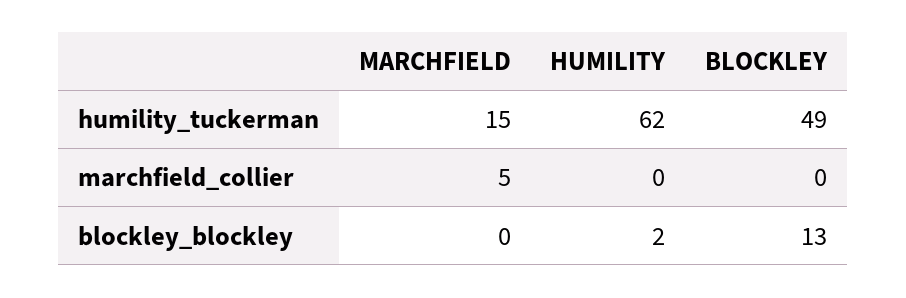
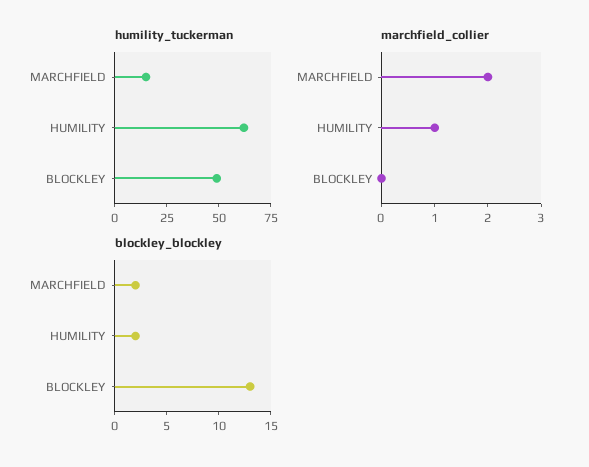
  {
    "humility_tuckerman": {
      "MARCHFIELD": 15,
      "HUMILITY": 62,
      "BLOCKLEY": 49
    },
    "marchfield_collier": {
-     "MARCHFIELD": 5,
+     "MARCHFIELD": 2,
-     "HUMILITY": 0,
+     "HUMILITY": 1,
      "BLOCKLEY": 0
    },
    "blockley_blockley": {
-     "MARCHFIELD": 0,
+     "MARCHFIELD": 2,
      "HUMILITY": 2,
      "BLOCKLEY": 13
    }
  }

